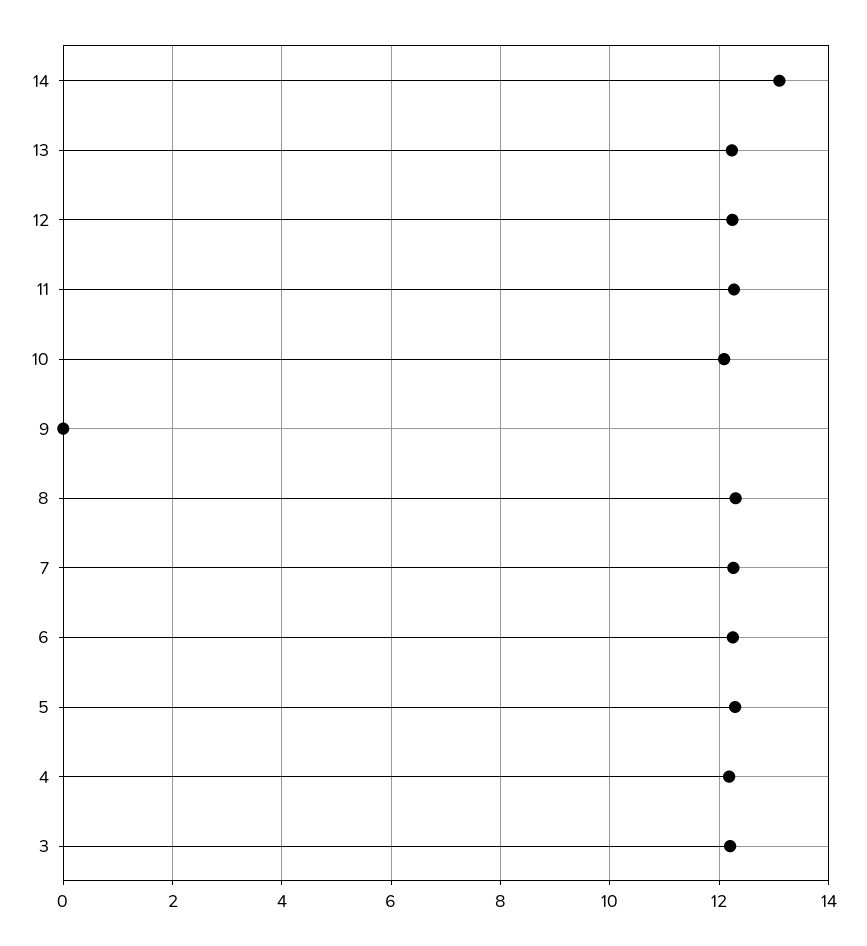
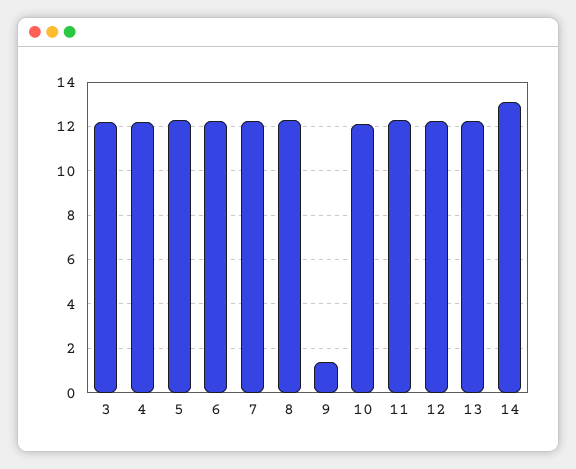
  {
    "14": 13.2,
    "13": 12.2,
    "12": 12.2,
    "11": 12.2,
    "10": 12,
-   "9": 0,
+   "9": 1.5,
    "8": 12.4,
    "7": 12.2,
    "6": 12.2,
    "5": 12.2,
    "4": 12.2,
    "3": 12.2
  }

